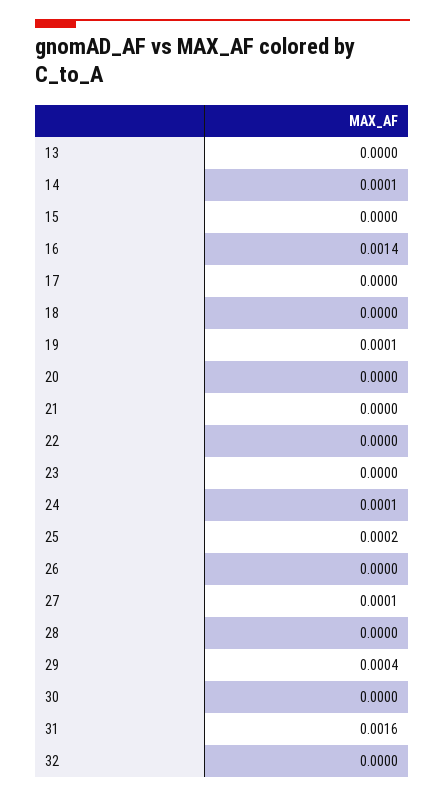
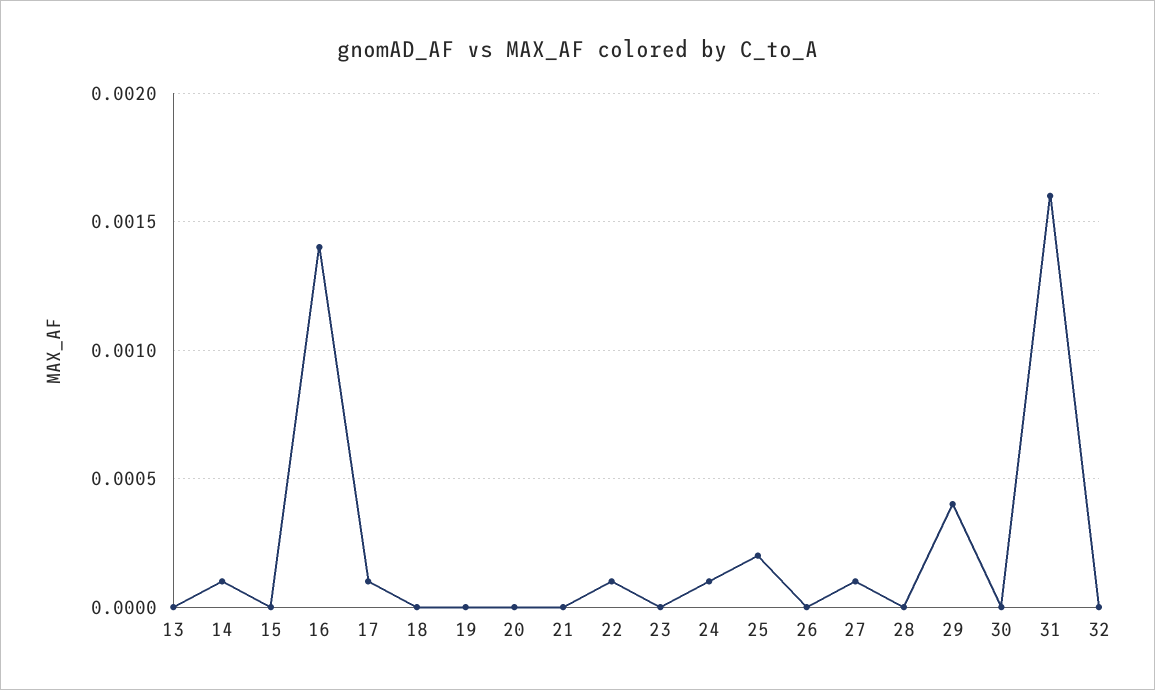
  {
    "13": 0,
    "14": 0.0001,
    "15": 0,
    "16": 0.0014,
-   "17": 0,
+   "17": 0.0001,
    "18": 0,
-   "19": 0.0001,
+   "19": 0,
    "20": 0,
    "21": 0,
-   "22": 0,
+   "22": 0.0001,
    "23": 0,
    "24": 0.0001,
    "25": 0.0002,
    "26": 0,
    "27": 0.0001,
    "28": 0,
    "29": 0.0004,
    "30": 0,
    "31": 0.0016,
    "32": 0
  }

